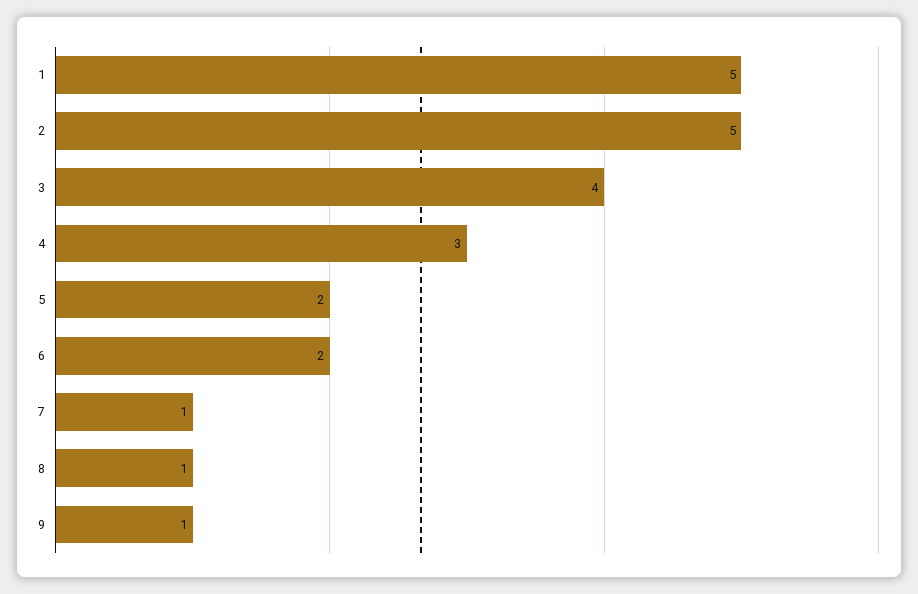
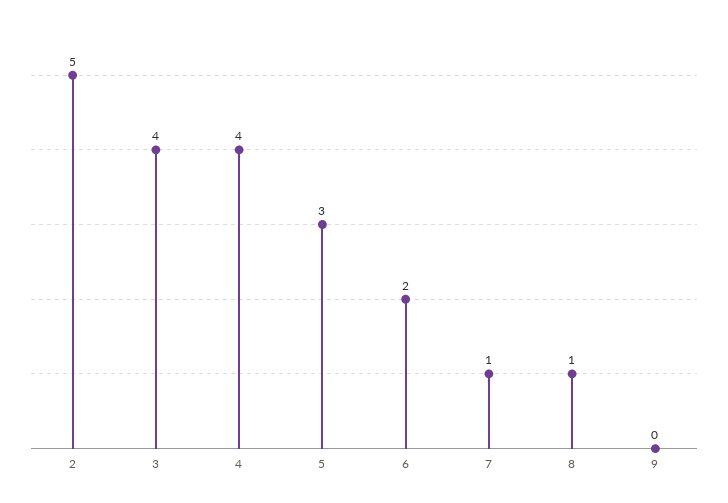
  {
-   "1": 5,
    "2": 5,
    "3": 4,
-   "4": 3,
+   "4": 4,
-   "5": 2,
+   "5": 3,
    "6": 2,
    "7": 1,
    "8": 1,
-   "9": 1
+   "9": 0
  }

